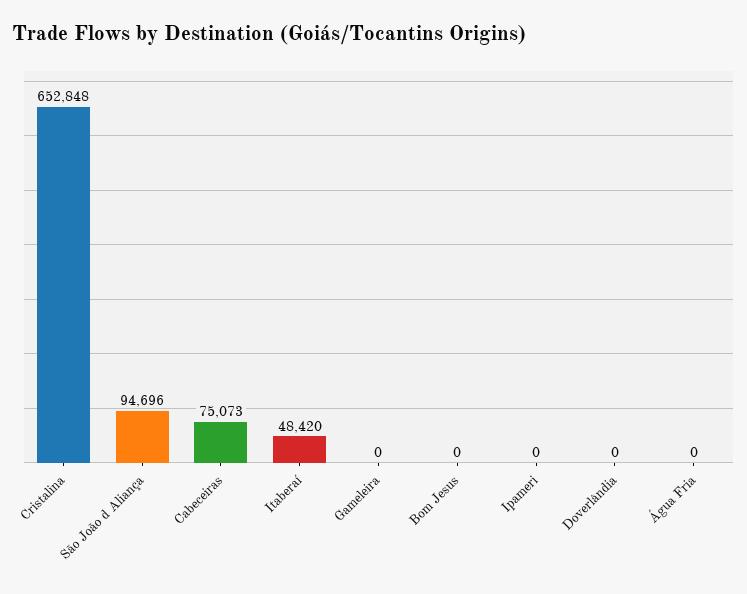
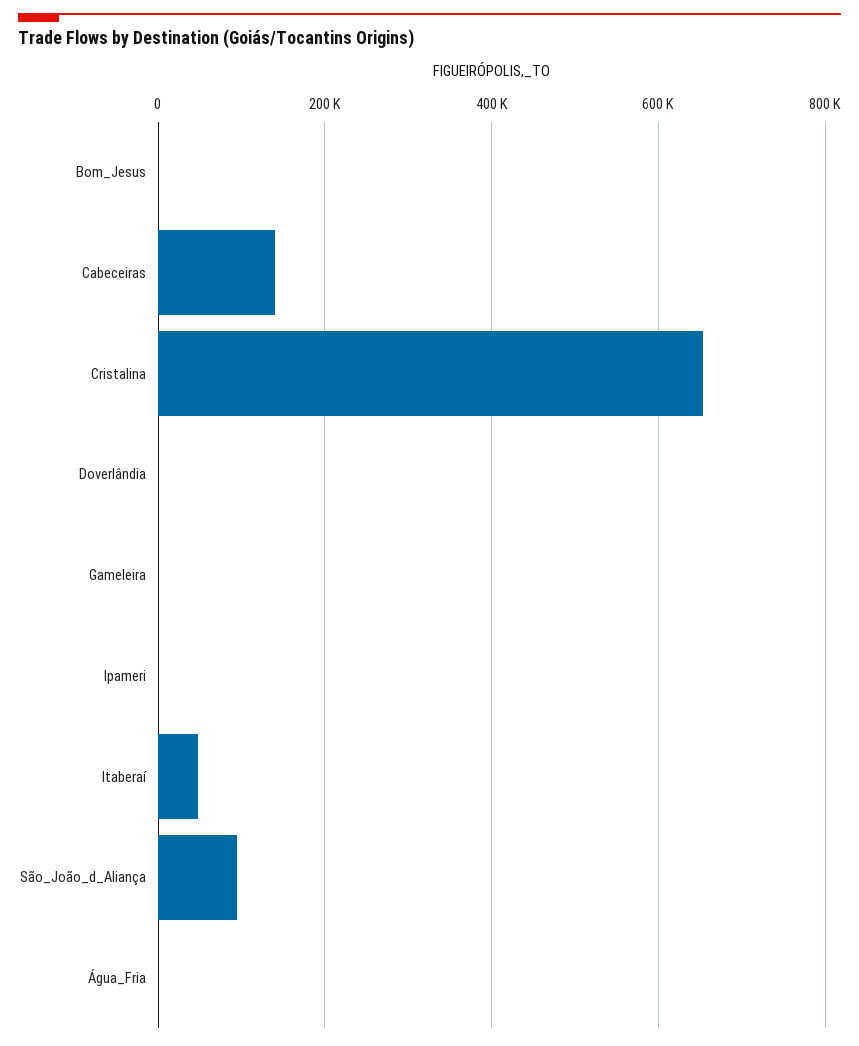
  {
    "Cristalina": 652848,
    "São João d Aliança": 94696,
-   "Cabeceiras": 75073,
+   "Cabeceiras": 140000,
    "Itaberaí": 48420,
    "Gameleira": 0,
    "Bom Jesus": 0,
    "Ipameri": 0,
    "Doverlândia": 0,
    "Água Fria": 0
  }

